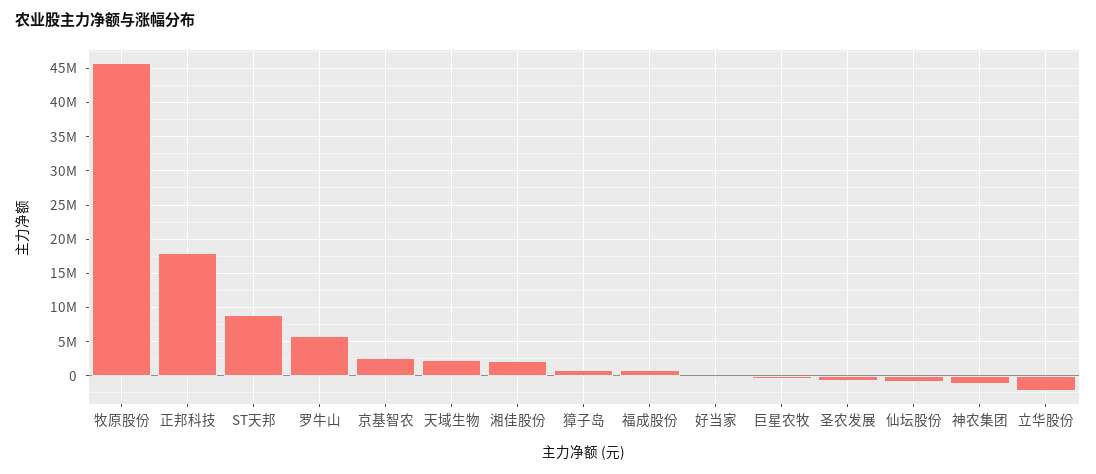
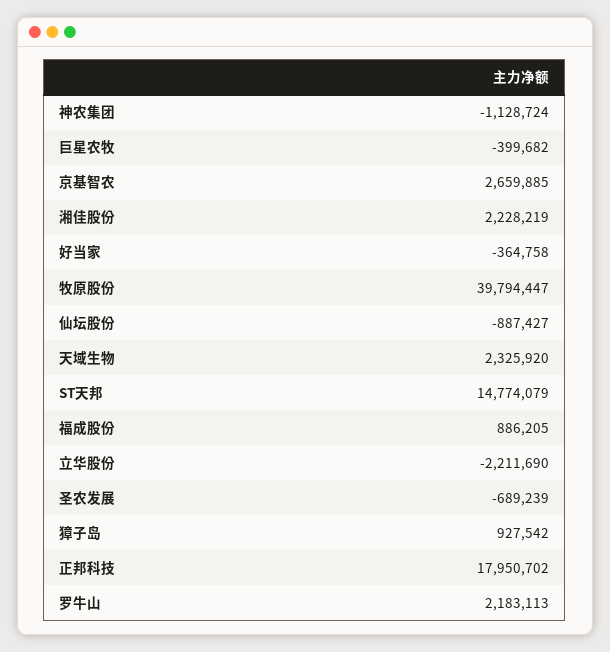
  {
-   "牧原股份": 46000000,
+   "牧原股份": 39794447,
    "正邦科技": 17950702,
-   "ST天邦": 9000000,
+   "ST天邦": 14774079,
-   "罗牛山": 6000000,
+   "罗牛山": 2183113,
    "京基智农": 2659885,
    "天域生物": 2325920,
    "湘佳股份": 2228219,
    "獐子岛": 927542,
    "福成股份": 886205,
    "好当家": -364758,
    "巨星农牧": -399682,
    "圣农发展": -689239,
    "仙坛股份": -887427,
    "神农集团": -1128724,
    "立华股份": -2211690
  }

